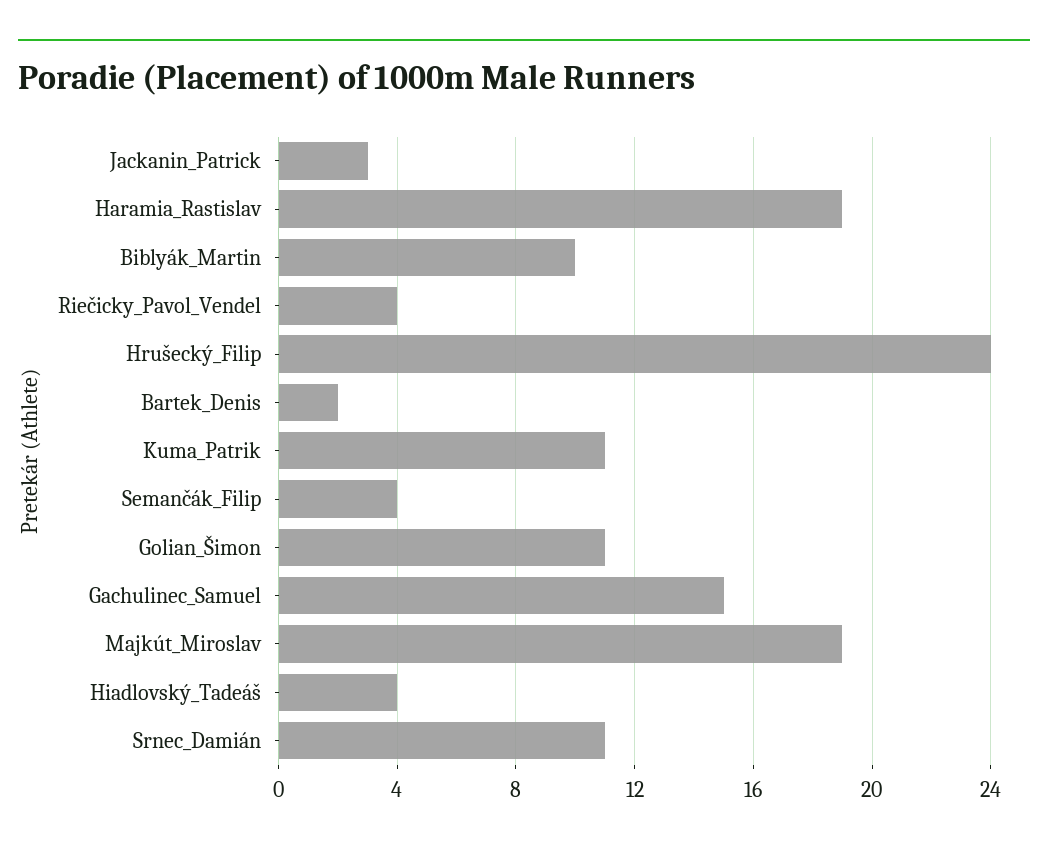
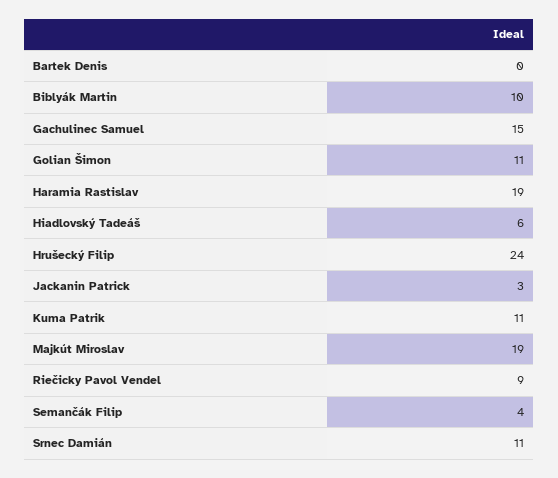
  {
    "Jackanin_Patrick": 3,
    "Haramia_Rastislav": 19,
    "Biblyák_Martin": 10,
-   "Riečicky_Pavol_Vendel": 4,
+   "Riečicky_Pavol_Vendel": 9,
    "Hrušecký_Filip": 24,
-   "Bartek_Denis": 2,
+   "Bartek_Denis": 0,
    "Kuma_Patrik": 11,
    "Semančák_Filip": 4,
    "Golian_Šimon": 11,
    "Gachulinec_Samuel": 15,
    "Majkút_Miroslav": 19,
-   "Hiadlovský_Tadeáš": 4,
+   "Hiadlovský_Tadeáš": 6,
    "Srnec_Damián": 11
  }

